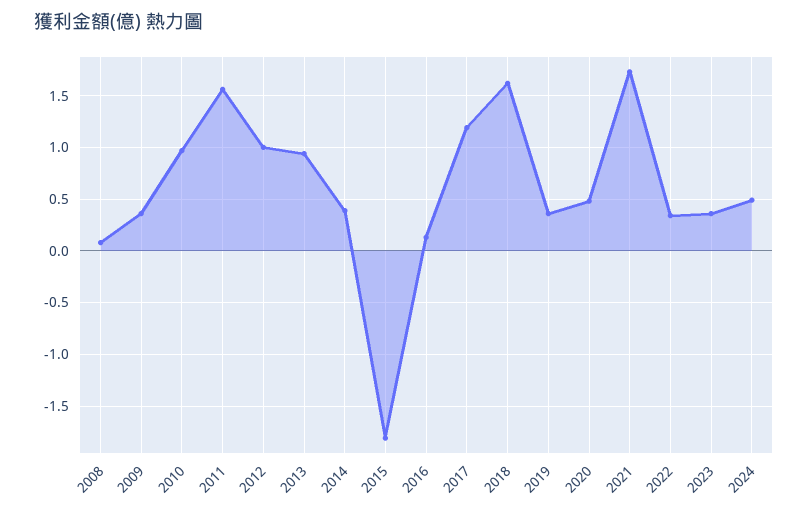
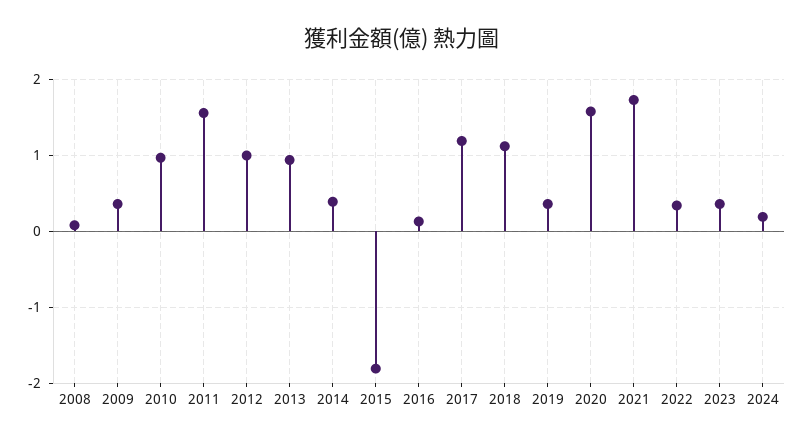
  {
    "2008": 0.1,
    "2009": 0.4,
    "2010": 1,
    "2011": 1.6,
    "2012": 1,
    "2013": 0.9,
    "2014": 0.4,
    "2015": -1.8,
    "2016": 0.1,
    "2017": 1.2,
-   "2018": 1.6,
+   "2018": 1.1,
    "2019": 0.4,
-   "2020": 0.5,
+   "2020": 1.6,
    "2021": 1.7,
    "2022": 0.3,
    "2023": 0.4,
-   "2024": 0.5
+   "2024": 0.2
  }

